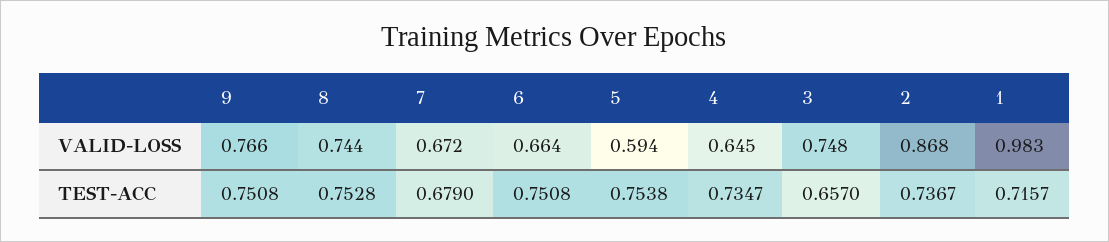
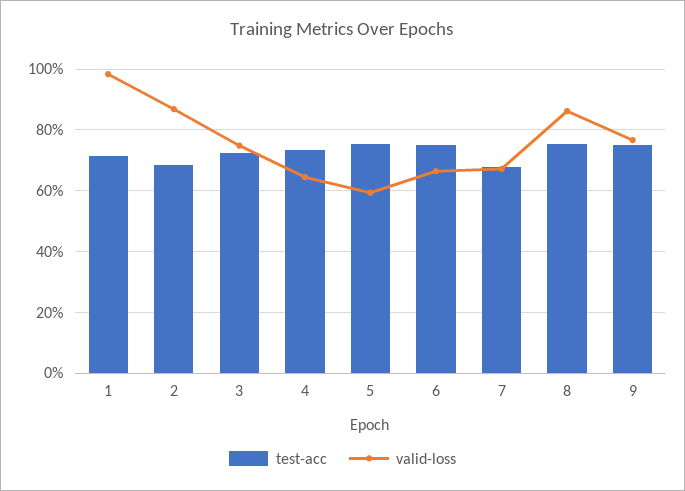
  {
    "VALID-LOSS": {
      "9": 0.766,
-     "8": 0.744,
+     "8": 0.86,
      "7": 0.672,
      "6": 0.664,
      "5": 0.594,
      "4": 0.645,
      "3": 0.748,
      "2": 0.868,
      "1": 0.983
    },
    "TEST-ACC": {
      "9": 0.7508,
      "8": 0.7528,
      "7": 0.679,
      "6": 0.7508,
      "5": 0.7538,
      "4": 0.7347,
-     "3": 0.657,
+     "3": 0.72,
-     "2": 0.7367,
+     "2": 0.68,
      "1": 0.7157
    }
  }

